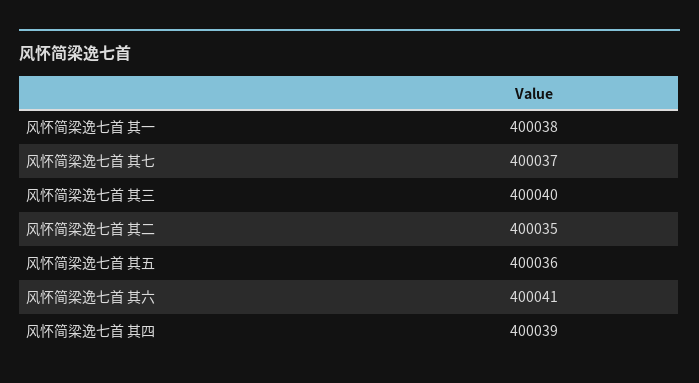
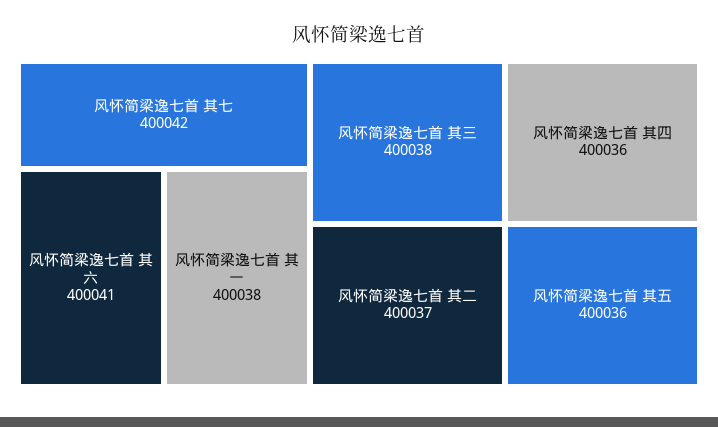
  {
    "风怀简梁逸七首 其一": 400038,
-   "风怀简梁逸七首 其七": 400037,
+   "风怀简梁逸七首 其七": 400042,
-   "风怀简梁逸七首 其三": 400040,
+   "风怀简梁逸七首 其三": 400038,
-   "风怀简梁逸七首 其二": 400035,
+   "风怀简梁逸七首 其二": 400037,
    "风怀简梁逸七首 其五": 400036,
    "风怀简梁逸七首 其六": 400041,
-   "风怀简梁逸七首 其四": 400039
+   "风怀简梁逸七首 其四": 400036
  }

